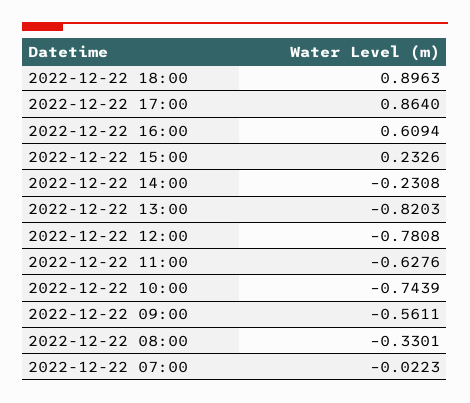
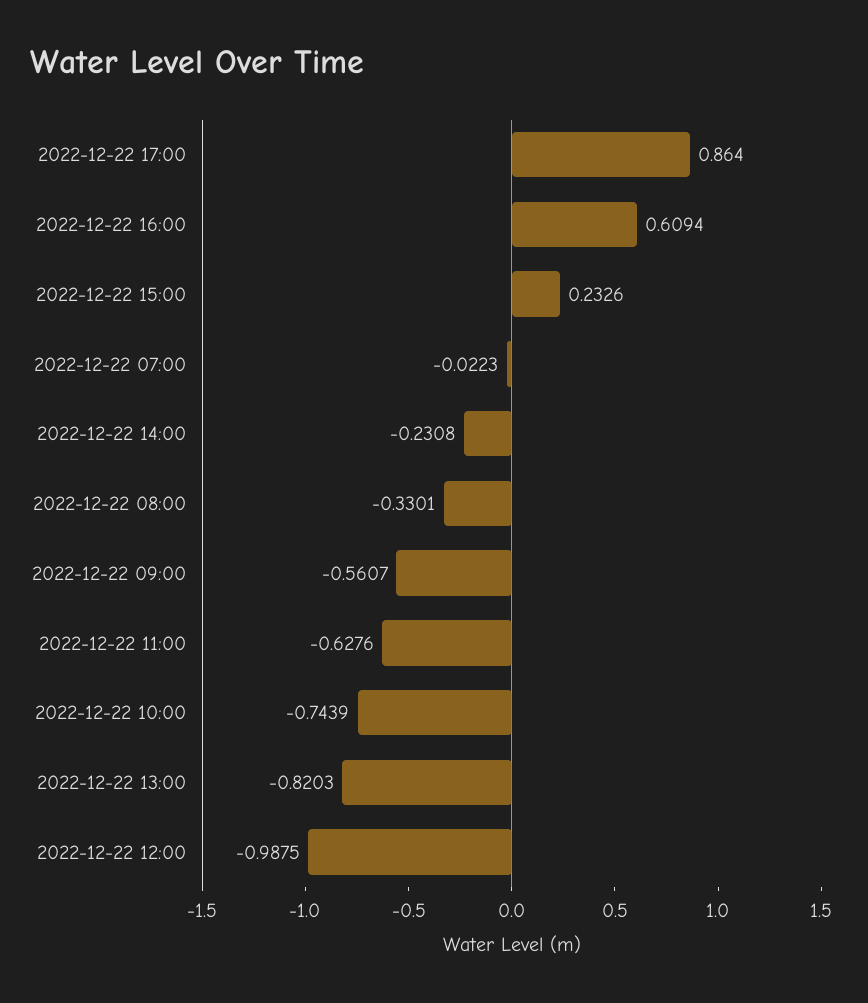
  {
-   "2022-12-22 18:00": 0.8963,
    "2022-12-22 17:00": 0.864,
    "2022-12-22 16:00": 0.6094,
    "2022-12-22 15:00": 0.2326,
    "2022-12-22 14:00": -0.2308,
    "2022-12-22 13:00": -0.8203,
-   "2022-12-22 12:00": -0.7808,
+   "2022-12-22 12:00": -0.9875,
    "2022-12-22 11:00": -0.6276,
    "2022-12-22 10:00": -0.7439,
-   "2022-12-22 09:00": -0.5611,
+   "2022-12-22 09:00": -0.5607,
    "2022-12-22 08:00": -0.3301,
    "2022-12-22 07:00": -0.0223
  }

